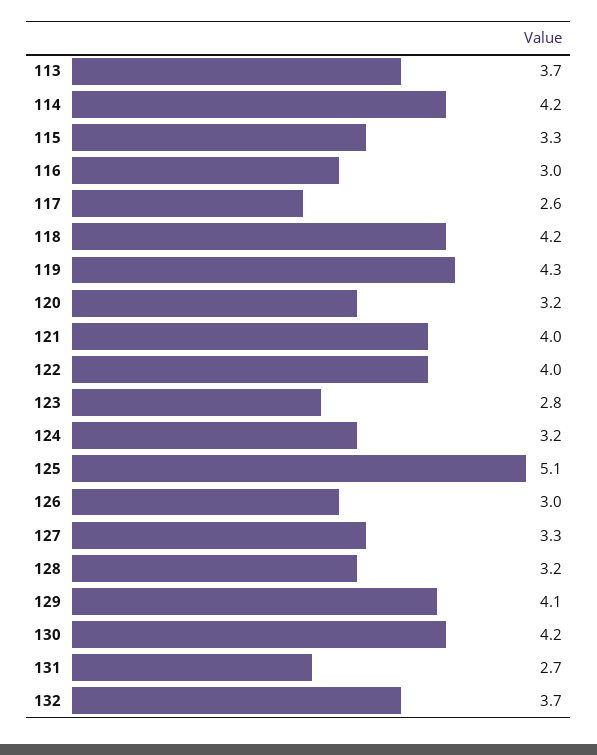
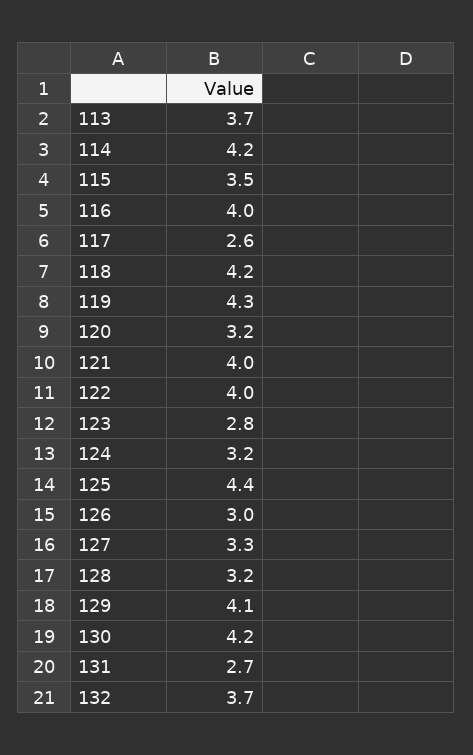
  {
    "113": 3.7,
    "114": 4.2,
-   "115": 3.3,
+   "115": 3.5,
-   "116": 3,
+   "116": 4,
    "117": 2.6,
    "118": 4.2,
    "119": 4.3,
    "120": 3.2,
    "121": 4,
    "122": 4,
    "123": 2.8,
    "124": 3.2,
-   "125": 5.1,
+   "125": 4.4,
    "126": 3,
    "127": 3.3,
    "128": 3.2,
    "129": 4.1,
    "130": 4.2,
    "131": 2.7,
    "132": 3.7
  }

